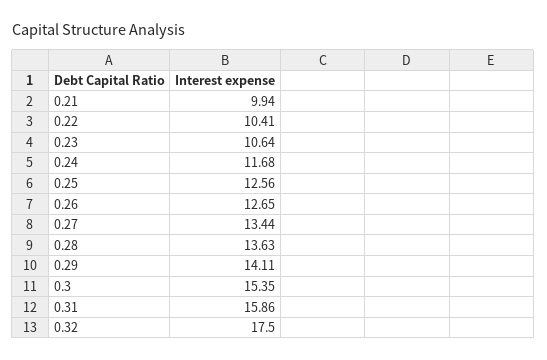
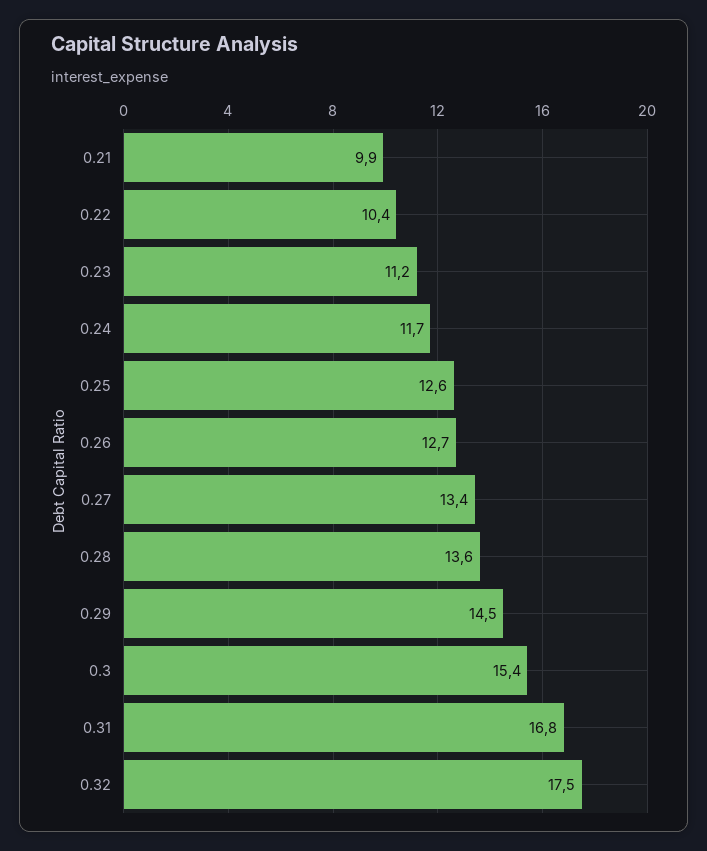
  {
    "0.21": 9.94,
    "0.22": 10.41,
-   "0.23": 10.64,
+   "0.23": 11.2,
    "0.24": 11.68,
    "0.25": 12.56,
    "0.26": 12.65,
    "0.27": 13.44,
    "0.28": 13.63,
-   "0.29": 14.11,
+   "0.29": 14.5,
    "0.3": 15.35,
-   "0.31": 15.86,
+   "0.31": 16.8,
    "0.32": 17.5
  }

